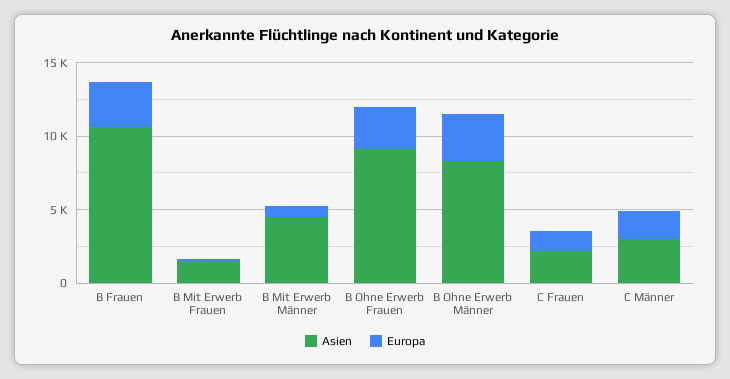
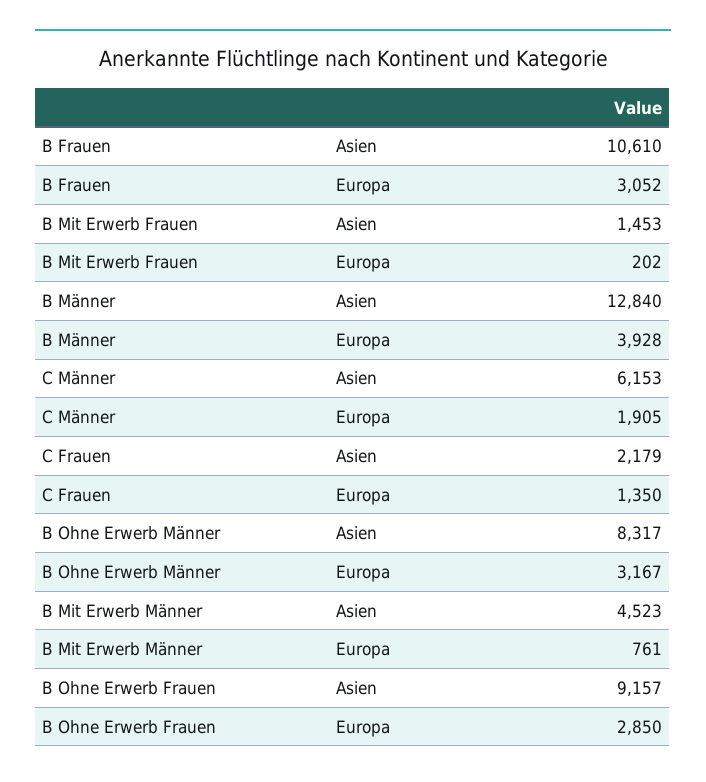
  {
    "Asien": {
      "B Frauen": 10610,
      "B Mit Erwerb Frauen": 1453,
      "B Mit Erwerb Männer": 4523,
      "B Ohne Erwerb Frauen": 9157,
      "B Ohne Erwerb Männer": 8317,
      "C Frauen": 2179,
-     "C Männer": 3000
+     "C Männer": 6153,
+     "B Männer": 12840
    },
    "Europa": {
      "B Frauen": 3052,
      "B Mit Erwerb Frauen": 202,
      "B Mit Erwerb Männer": 761,
      "B Ohne Erwerb Frauen": 2850,
      "B Ohne Erwerb Männer": 3167,
      "C Frauen": 1350,
-     "C Männer": 1905
+     "C Männer": 1905,
+     "B Männer": 3928
    }
  }

